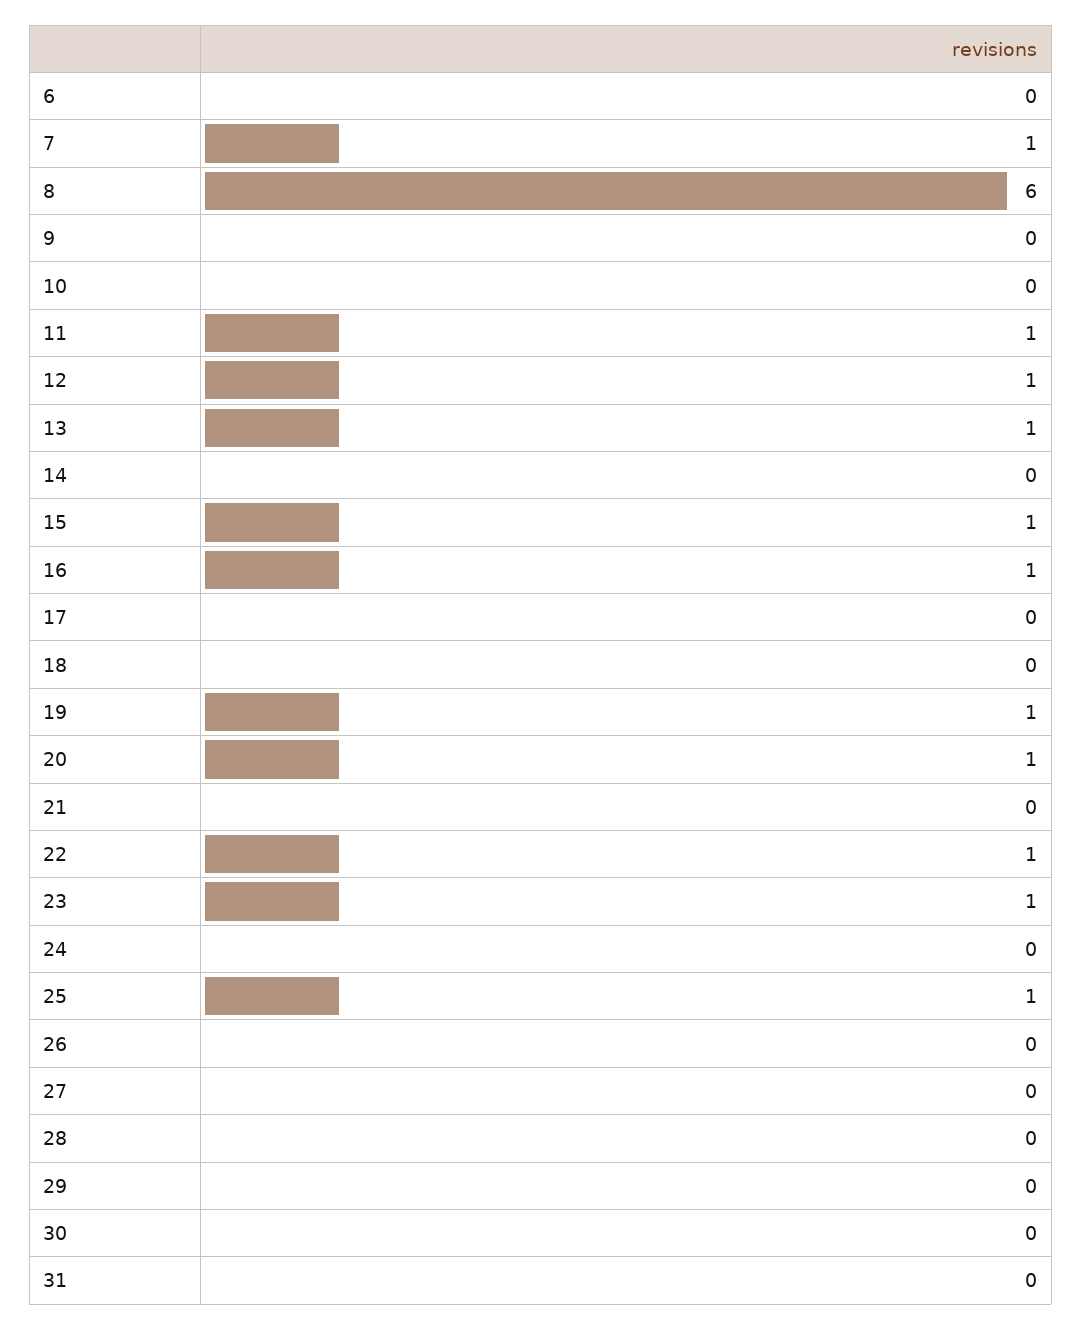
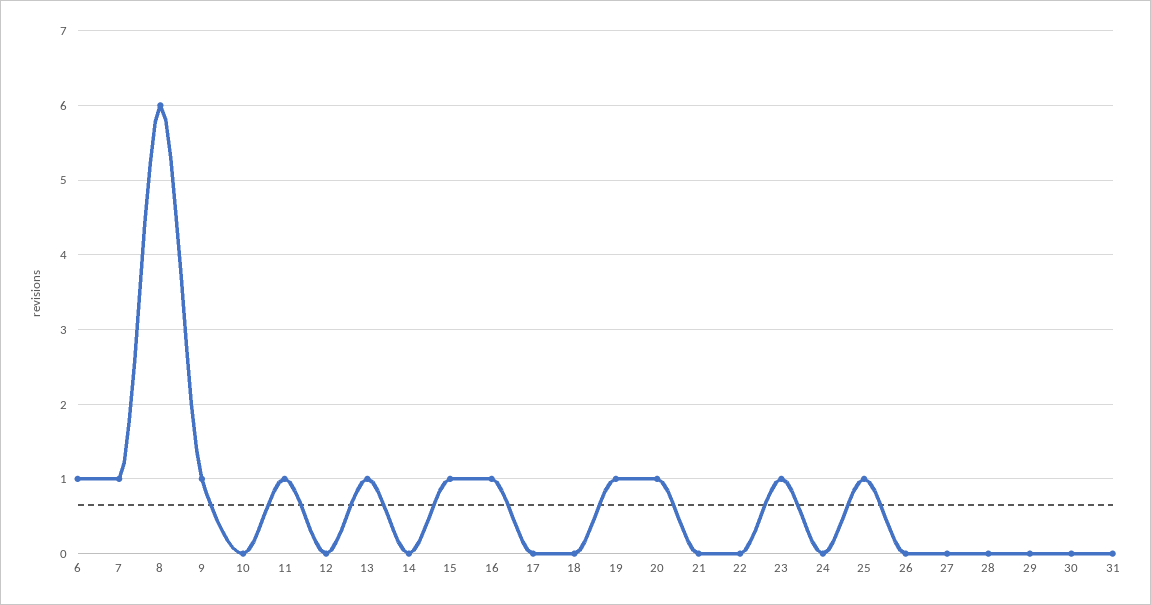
  {
-   "6": 0,
+   "6": 1,
    "7": 1,
    "8": 6,
-   "9": 0,
+   "9": 1,
    "10": 0,
    "11": 1,
-   "12": 1,
+   "12": 0,
    "13": 1,
    "14": 0,
    "15": 1,
    "16": 1,
    "17": 0,
    "18": 0,
    "19": 1,
    "20": 1,
    "21": 0,
-   "22": 1,
+   "22": 0,
    "23": 1,
    "24": 0,
    "25": 1,
    "26": 0,
    "27": 0,
    "28": 0,
    "29": 0,
    "30": 0,
    "31": 0
  }

